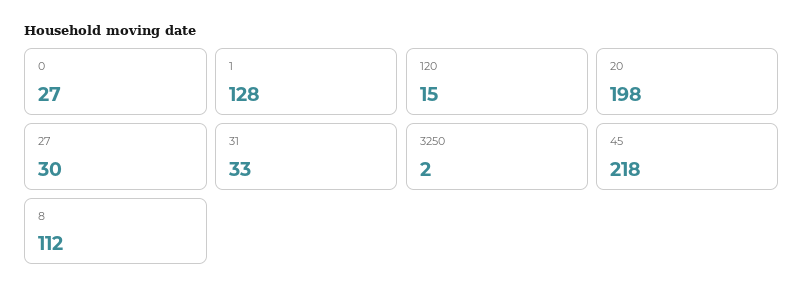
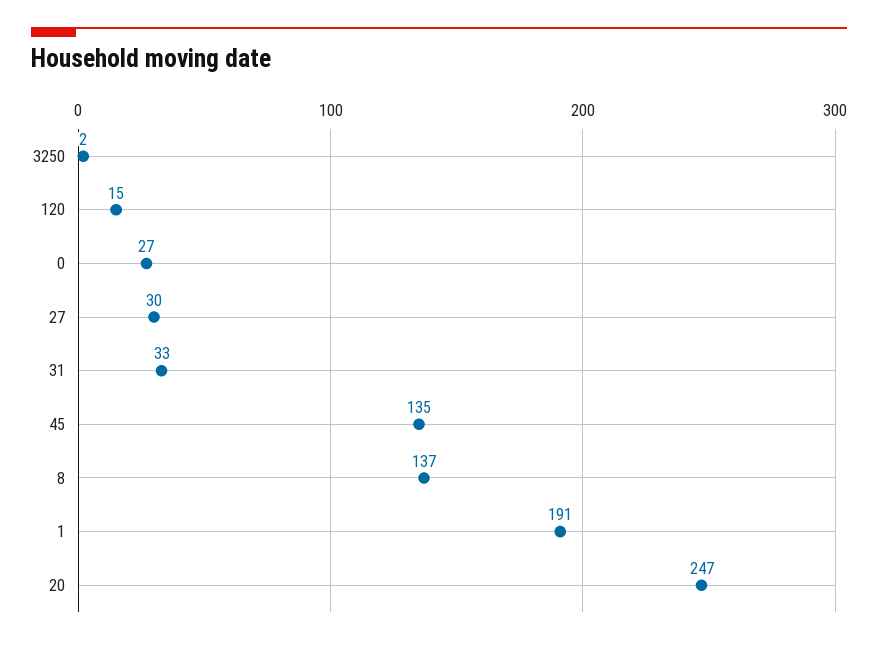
  {
    "0": 27,
-   "1": 128,
+   "1": 191,
    "120": 15,
-   "20": 198,
+   "20": 247,
    "27": 30,
    "31": 33,
    "3250": 2,
-   "45": 218,
+   "45": 135,
-   "8": 112
+   "8": 137
  }

